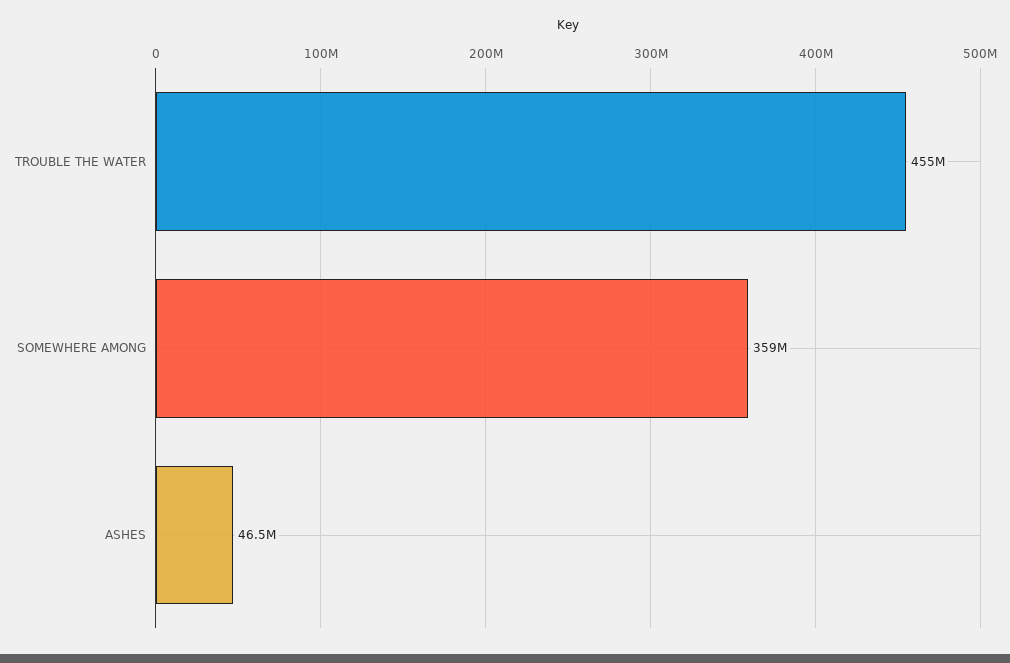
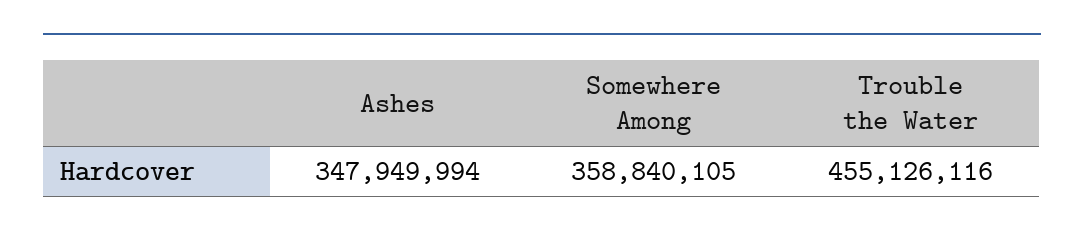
  {
    "TROUBLE THE WATER": 455126116,
    "SOMEWHERE AMONG": 358840105,
-   "ASHES": 46500000
+   "ASHES": 347949994
  }

